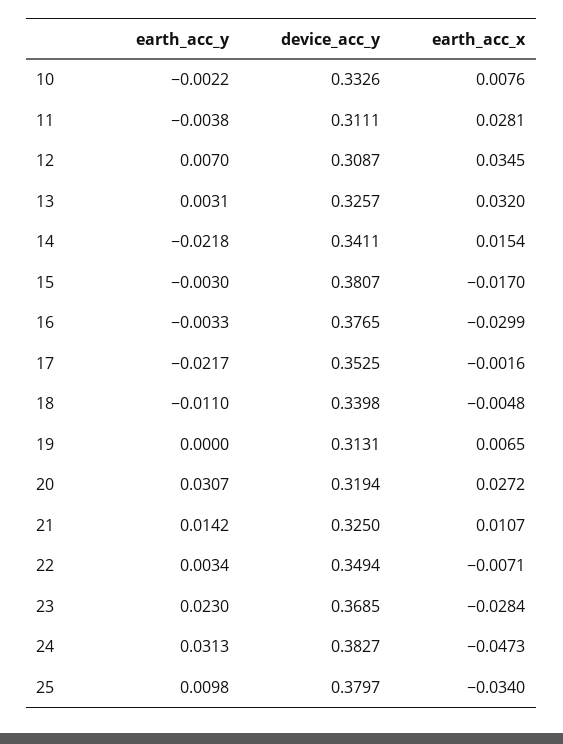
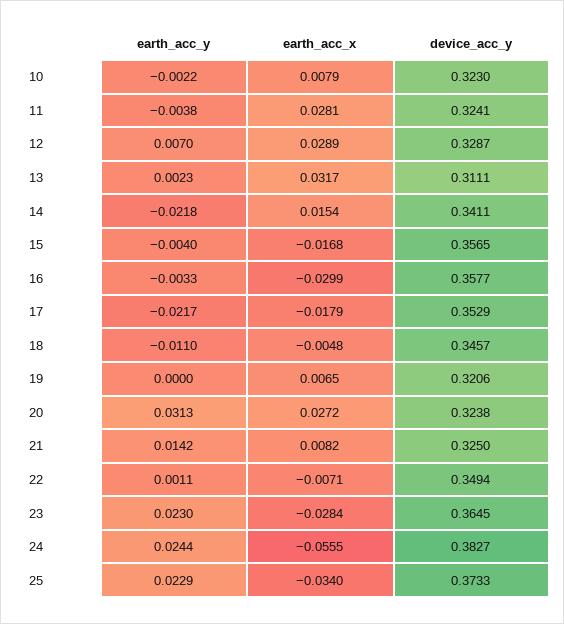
  {
    "earth_acc_y": {
      "10": -0.0022,
      "11": -0.0038,
      "12": 0.007,
-     "13": 0.0031,
+     "13": 0.0023,
      "14": -0.0218,
-     "15": -0.003,
+     "15": -0.004,
      "16": -0.0033,
      "17": -0.0217,
      "18": -0.011,
      "19": 0,
-     "20": 0.0307,
+     "20": 0.0313,
      "21": 0.0142,
-     "22": 0.0034,
+     "22": 0.0011,
      "23": 0.023,
-     "24": 0.0313,
+     "24": 0.0244,
-     "25": 0.0098
+     "25": 0.0229
    },
    "device_acc_y": {
-     "10": 0.3326,
+     "10": 0.323,
-     "11": 0.3111,
+     "11": 0.3241,
-     "12": 0.3087,
+     "12": 0.3287,
-     "13": 0.3257,
+     "13": 0.3111,
      "14": 0.3411,
-     "15": 0.3807,
+     "15": 0.3565,
-     "16": 0.3765,
+     "16": 0.3577,
-     "17": 0.3525,
+     "17": 0.3529,
-     "18": 0.3398,
+     "18": 0.3457,
-     "19": 0.3131,
+     "19": 0.3206,
-     "20": 0.3194,
+     "20": 0.3238,
      "21": 0.325,
      "22": 0.3494,
-     "23": 0.3685,
+     "23": 0.3645,
      "24": 0.3827,
-     "25": 0.3797
+     "25": 0.3733
    },
    "earth_acc_x": {
-     "10": 0.0076,
+     "10": 0.0079,
      "11": 0.0281,
-     "12": 0.0345,
+     "12": 0.0289,
-     "13": 0.032,
+     "13": 0.0317,
      "14": 0.0154,
-     "15": -0.017,
+     "15": -0.0168,
      "16": -0.0299,
-     "17": -0.0016,
+     "17": -0.0179,
      "18": -0.0048,
      "19": 0.0065,
      "20": 0.0272,
-     "21": 0.0107,
+     "21": 0.0082,
      "22": -0.0071,
      "23": -0.0284,
-     "24": -0.0473,
+     "24": -0.0555,
      "25": -0.034
    }
  }

